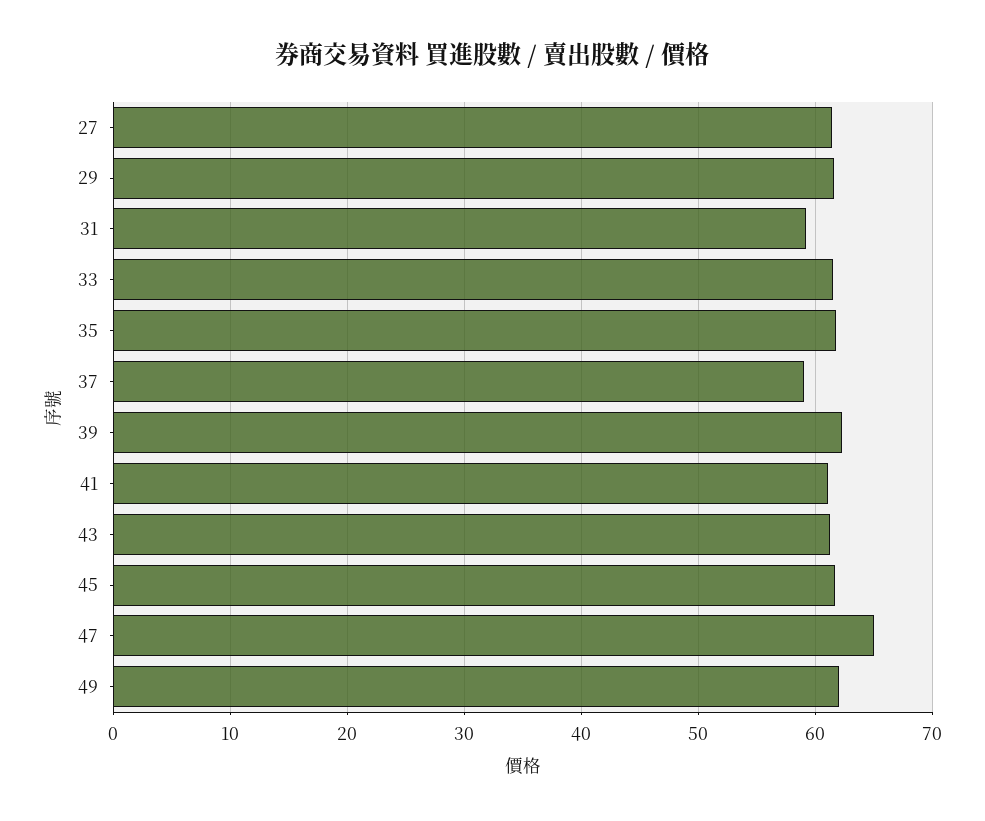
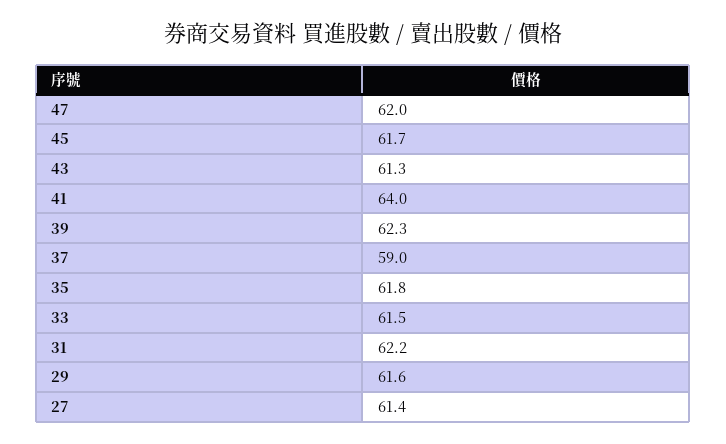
  {
    "27": 61.4,
    "29": 61.6,
-   "31": 59,
+   "31": 62.2,
    "33": 61.5,
    "35": 61.8,
    "37": 59,
    "39": 62.3,
-   "41": 61,
+   "41": 64,
    "43": 61.3,
    "45": 61.7,
-   "47": 65,
+   "47": 62
-   "49": 62
  }

